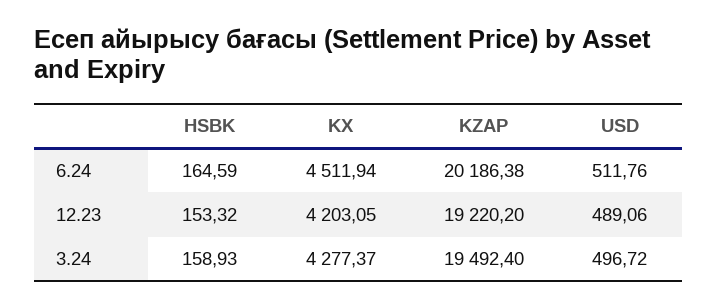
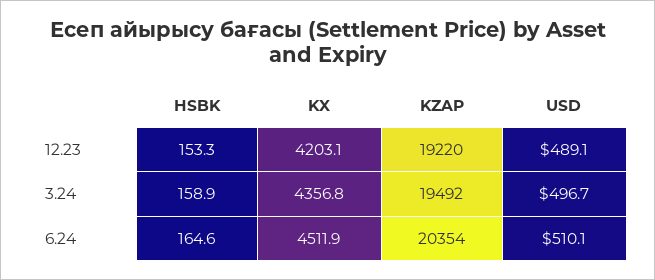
  {
    "HSBK": {
      "6.24": 164.59,
      "12.23": 153.32,
      "3.24": 158.93
    },
    "KX": {
      "6.24": 4511.94,
      "12.23": 4203.05,
-     "3.24": 4277.37
+     "3.24": 4356.8
    },
    "KZAP": {
-     "6.24": 20186.38,
+     "6.24": 20354,
      "12.23": 19220.2,
      "3.24": 19492.4
    },
    "USD": {
-     "6.24": 511.76,
+     "6.24": 510.1,
      "12.23": 489.06,
      "3.24": 496.72
    }
  }

